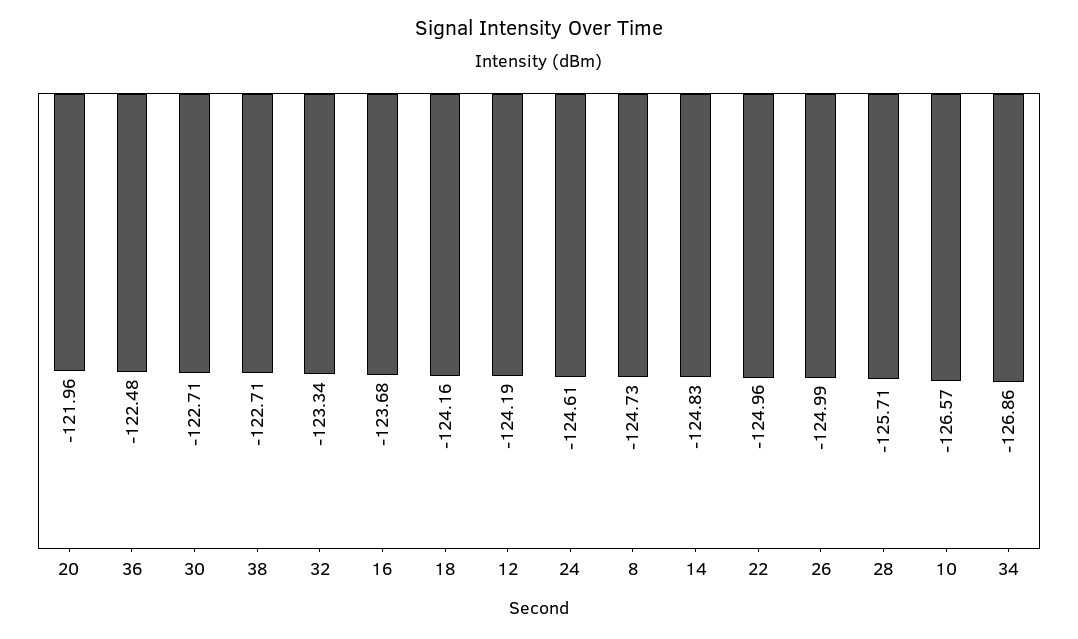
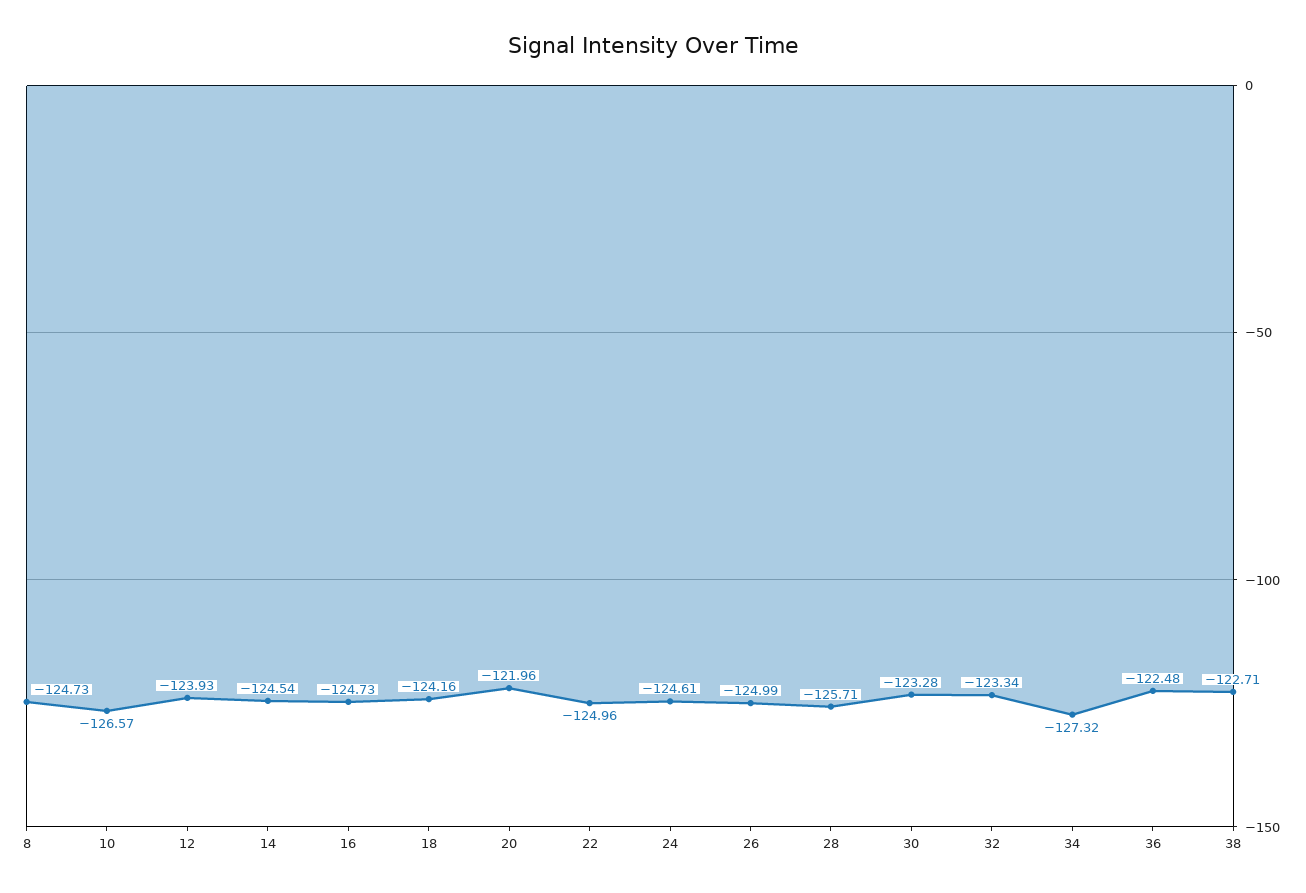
  {
    "20": -121.96,
    "36": -122.48,
-   "30": -122.71,
+   "30": -123.28,
    "38": -122.71,
    "32": -123.34,
-   "16": -123.68,
+   "16": -124.73,
    "18": -124.16,
-   "12": -124.19,
+   "12": -123.93,
    "24": -124.61,
    "8": -124.73,
-   "14": -124.83,
+   "14": -124.54,
    "22": -124.96,
    "26": -124.99,
    "28": -125.71,
    "10": -126.57,
-   "34": -126.86
+   "34": -127.32
  }

